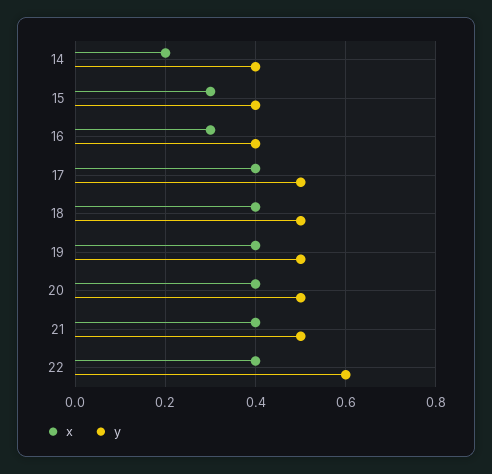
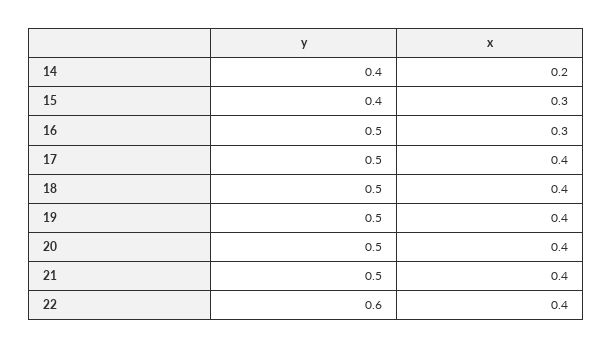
  {
    "x": {
      "14": 0.2,
      "15": 0.3,
      "16": 0.3,
      "17": 0.4,
      "18": 0.4,
      "19": 0.4,
      "20": 0.4,
      "21": 0.4,
      "22": 0.4
    },
    "y": {
      "14": 0.4,
      "15": 0.4,
-     "16": 0.4,
+     "16": 0.5,
      "17": 0.5,
      "18": 0.5,
      "19": 0.5,
      "20": 0.5,
      "21": 0.5,
      "22": 0.6
    }
  }

